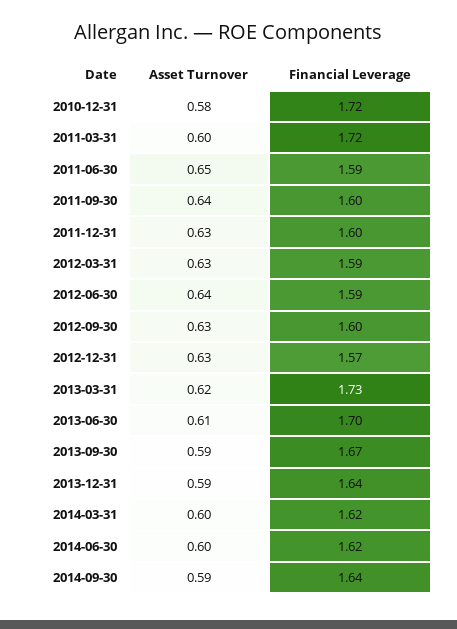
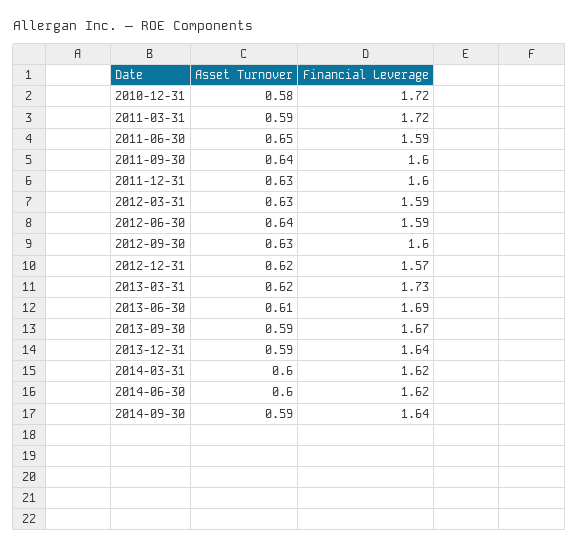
  {
    "Asset Turnover": {
      "2010-12-31": 0.58,
-     "2011-03-31": 0.6,
+     "2011-03-31": 0.59,
      "2011-06-30": 0.65,
      "2011-09-30": 0.64,
      "2011-12-31": 0.63,
      "2012-03-31": 0.63,
      "2012-06-30": 0.64,
      "2012-09-30": 0.63,
-     "2012-12-31": 0.63,
+     "2012-12-31": 0.62,
      "2013-03-31": 0.62,
      "2013-06-30": 0.61,
      "2013-09-30": 0.59,
      "2013-12-31": 0.59,
      "2014-03-31": 0.6,
      "2014-06-30": 0.6,
      "2014-09-30": 0.59
    },
    "Financial Leverage": {
      "2010-12-31": 1.72,
      "2011-03-31": 1.72,
      "2011-06-30": 1.59,
      "2011-09-30": 1.6,
      "2011-12-31": 1.6,
      "2012-03-31": 1.59,
      "2012-06-30": 1.59,
      "2012-09-30": 1.6,
      "2012-12-31": 1.57,
      "2013-03-31": 1.73,
-     "2013-06-30": 1.7,
+     "2013-06-30": 1.69,
      "2013-09-30": 1.67,
      "2013-12-31": 1.64,
      "2014-03-31": 1.62,
      "2014-06-30": 1.62,
      "2014-09-30": 1.64
    }
  }

